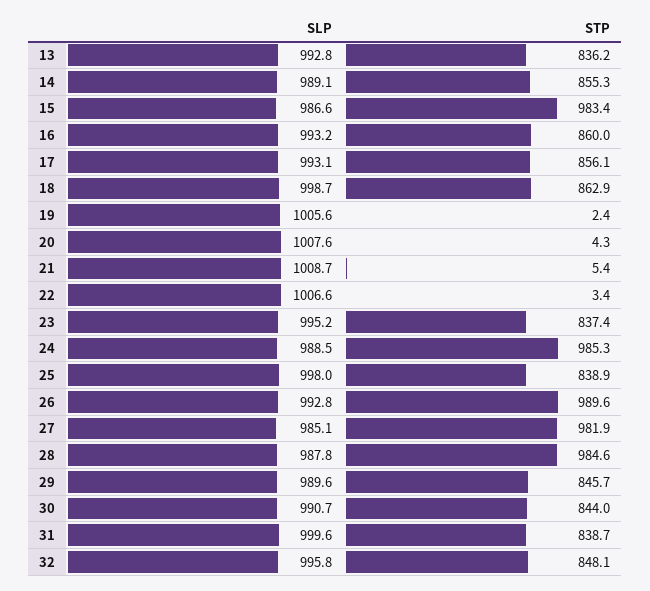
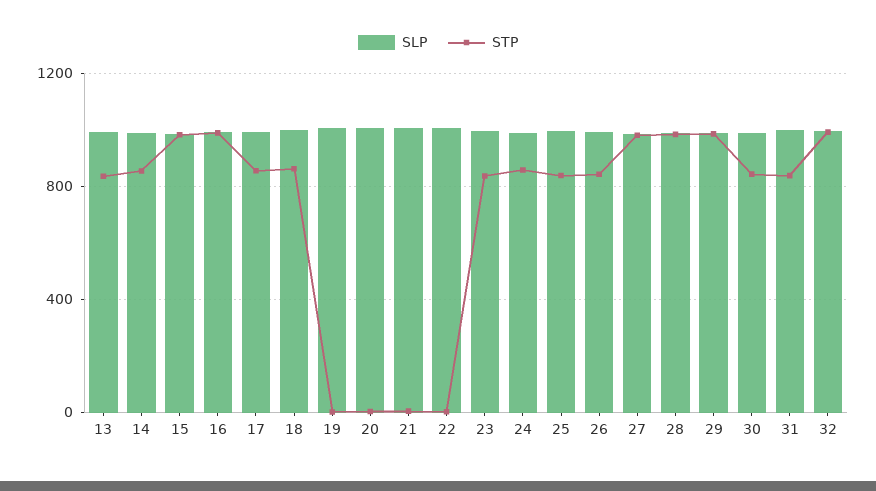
  {
    "SLP": {
      "13": 992.8,
      "14": 989.1,
      "15": 986.6,
      "16": 993.2,
      "17": 993.1,
      "18": 998.7,
      "19": 1005.6,
      "20": 1007.6,
      "21": 1008.7,
      "22": 1006.6,
      "23": 995.2,
      "24": 988.5,
      "25": 998,
      "26": 992.8,
      "27": 985.1,
      "28": 987.8,
      "29": 989.6,
      "30": 990.7,
      "31": 999.6,
      "32": 995.8
    },
    "STP": {
      "13": 836.2,
      "14": 855.3,
      "15": 983.4,
-     "16": 860,
+     "16": 1000,
      "17": 856.1,
      "18": 862.9,
      "19": 2.4,
      "20": 4.3,
      "21": 5.4,
      "22": 3.4,
      "23": 837.4,
-     "24": 985.3,
+     "24": 850,
      "25": 838.9,
-     "26": 989.6,
+     "26": 850,
      "27": 981.9,
      "28": 984.6,
-     "29": 845.7,
+     "29": 1000,
      "30": 844,
      "31": 838.7,
-     "32": 848.1
+     "32": 1000
    }
  }

